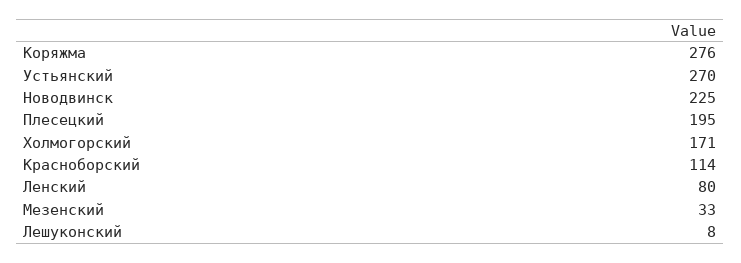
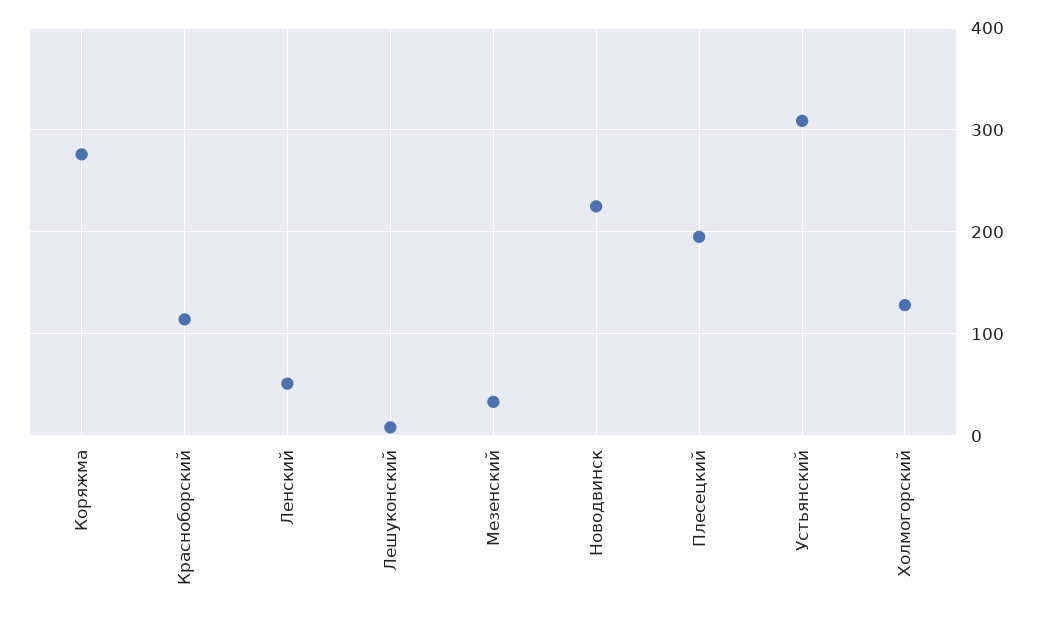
  {
    "Коряжма": 276,
-   "Устьянский": 270,
+   "Устьянский": 310,
    "Новодвинск": 225,
    "Плесецкий": 195,
-   "Холмогорский": 171,
+   "Холмогорский": 130,
    "Красноборский": 114,
-   "Ленский": 80,
+   "Ленский": 50,
    "Мезенский": 33,
    "Лешуконский": 8
  }

